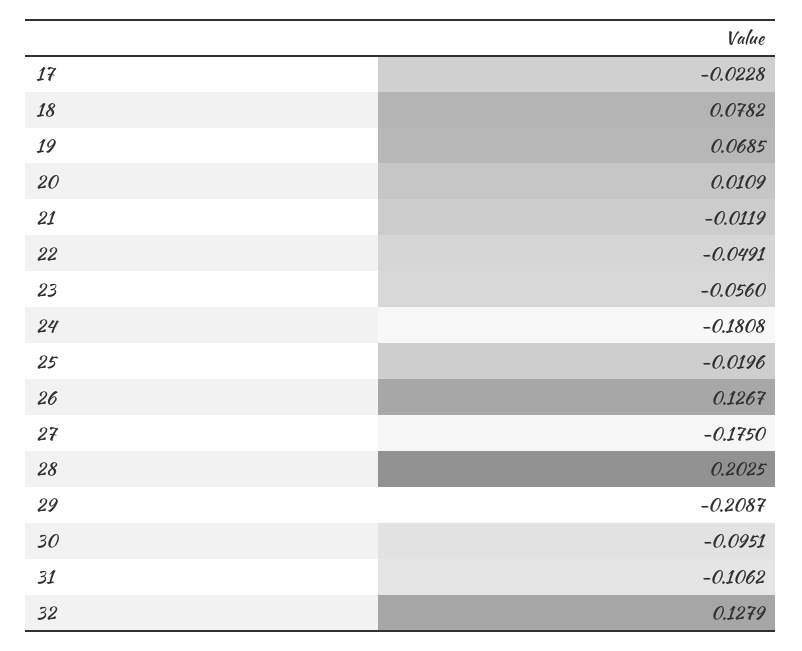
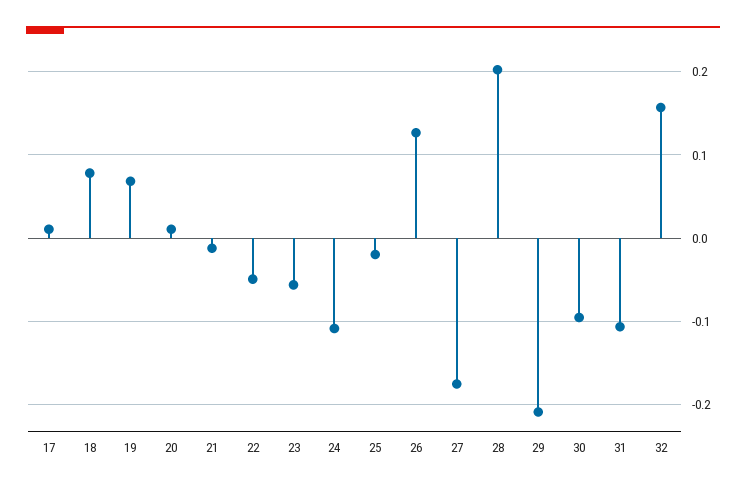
  {
-   "17": -0.0228,
+   "17": 0.01,
    "18": 0.0782,
    "19": 0.0685,
    "20": 0.0109,
    "21": -0.0119,
    "22": -0.0491,
    "23": -0.056,
-   "24": -0.1808,
+   "24": -0.11,
    "25": -0.0196,
    "26": 0.1267,
    "27": -0.175,
    "28": 0.2025,
    "29": -0.2087,
    "30": -0.0951,
    "31": -0.1062,
-   "32": 0.1279
+   "32": 0.16
  }

